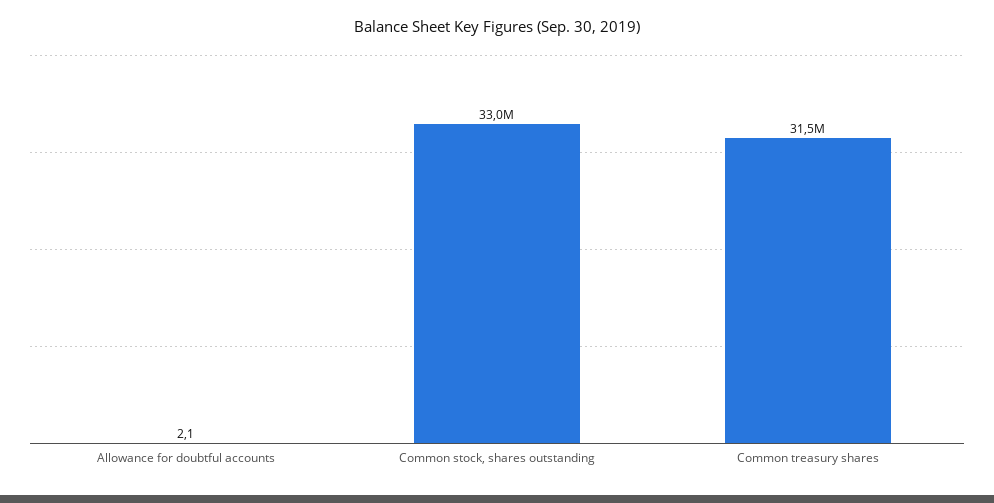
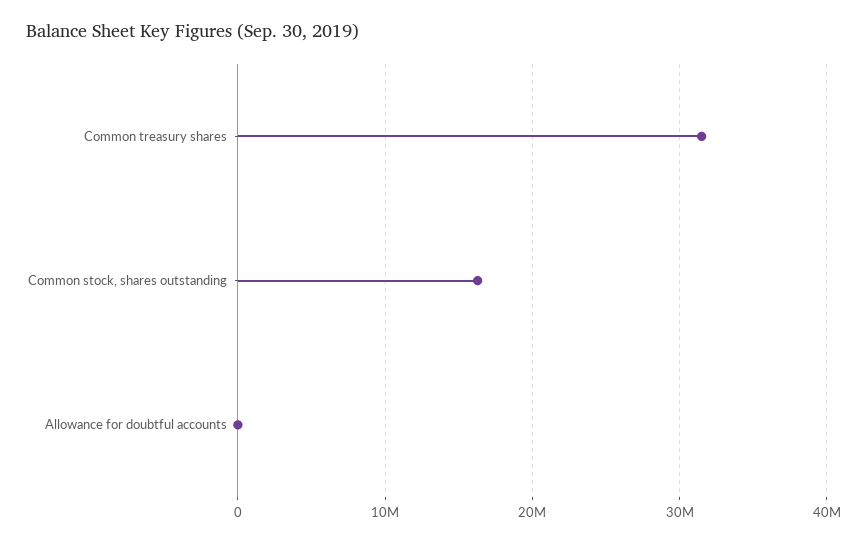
  {
    "Allowance for doubtful accounts": 2.1,
-   "Common stock, shares outstanding": 33000000,
+   "Common stock, shares outstanding": 16000000,
    "Common treasury shares": 31500000
  }

